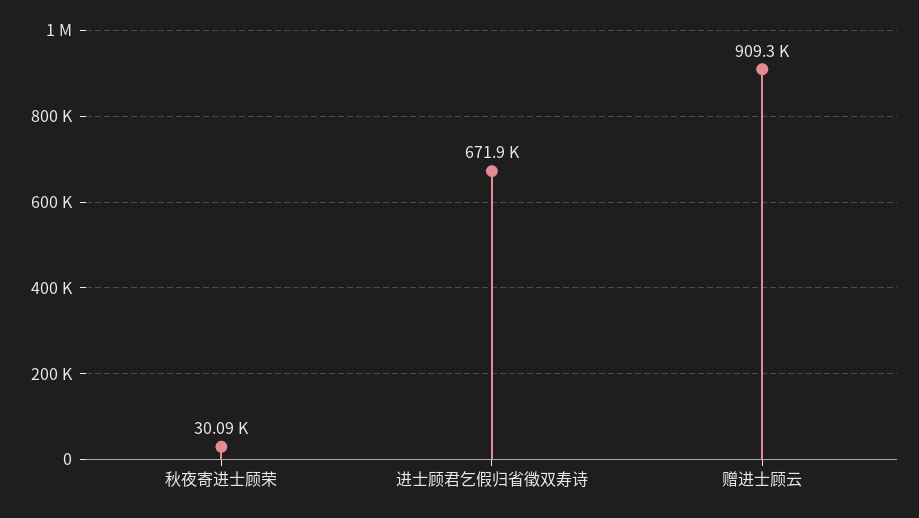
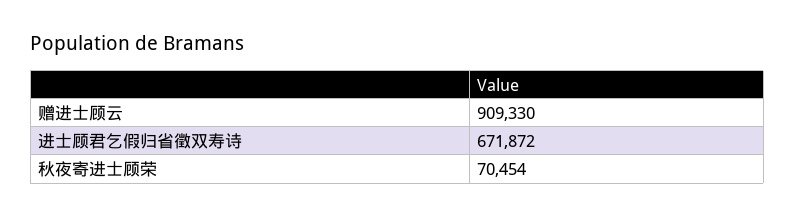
  {
-   "秋夜寄进士顾荣": 30090,
+   "秋夜寄进士顾荣": 70454,
    "进士顾君乞假归省徵双寿诗": 671872,
    "赠进士顾云": 909330
  }

